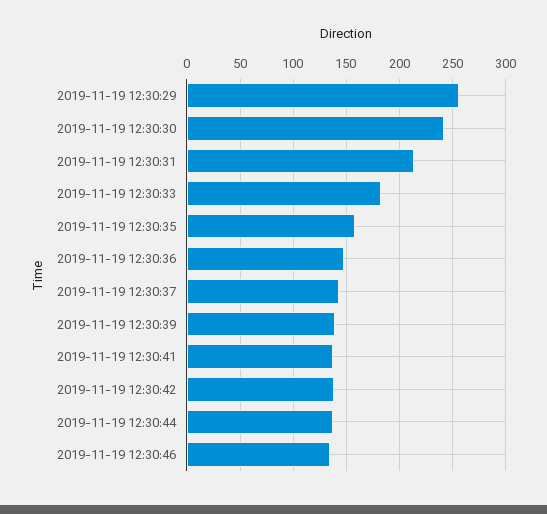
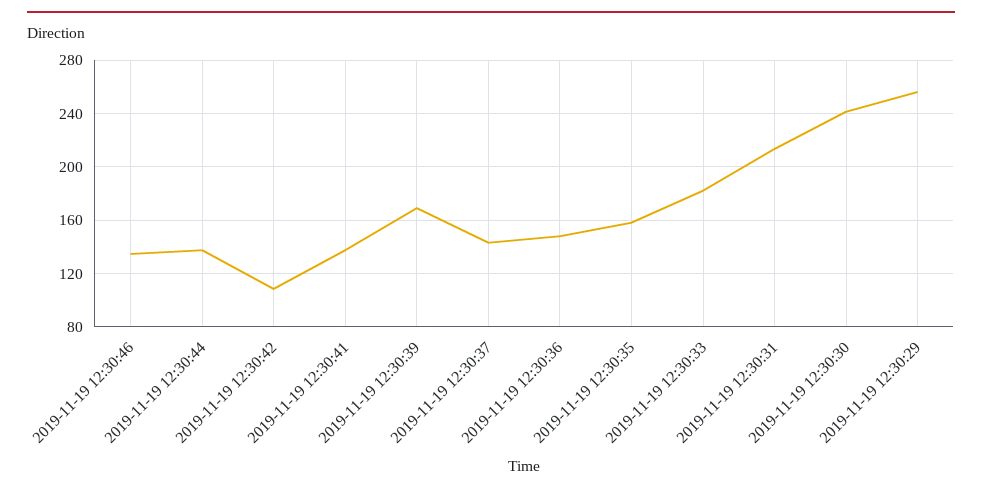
  {
    "2019-11-19 12:30:29": 255,
    "2019-11-19 12:30:30": 240,
    "2019-11-19 12:30:31": 215,
    "2019-11-19 12:30:33": 180,
    "2019-11-19 12:30:35": 160,
    "2019-11-19 12:30:36": 150,
    "2019-11-19 12:30:37": 145,
-   "2019-11-19 12:30:39": 140,
+   "2019-11-19 12:30:39": 170,
    "2019-11-19 12:30:41": 140,
-   "2019-11-19 12:30:42": 140,
+   "2019-11-19 12:30:42": 110,
    "2019-11-19 12:30:44": 140,
    "2019-11-19 12:30:46": 135
  }

